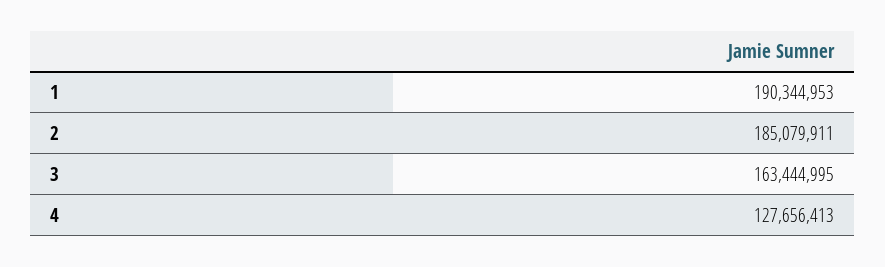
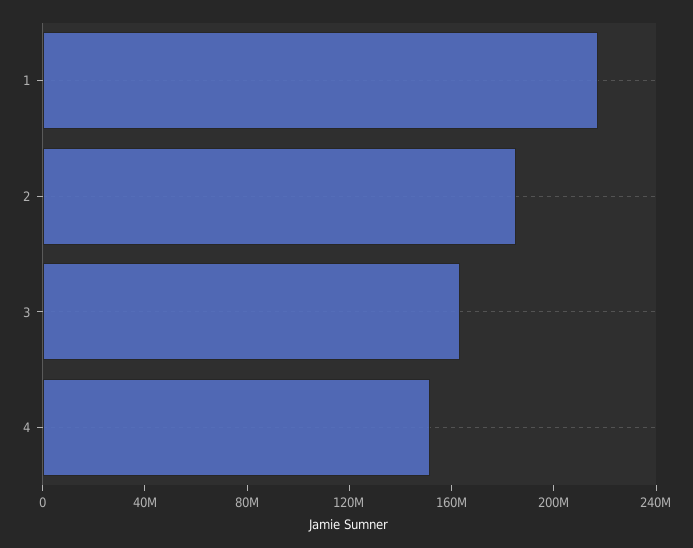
  {
-   "1": 190344953,
+   "1": 220000000,
    "2": 185079911,
    "3": 163444995,
-   "4": 127656413
+   "4": 150000000
  }

